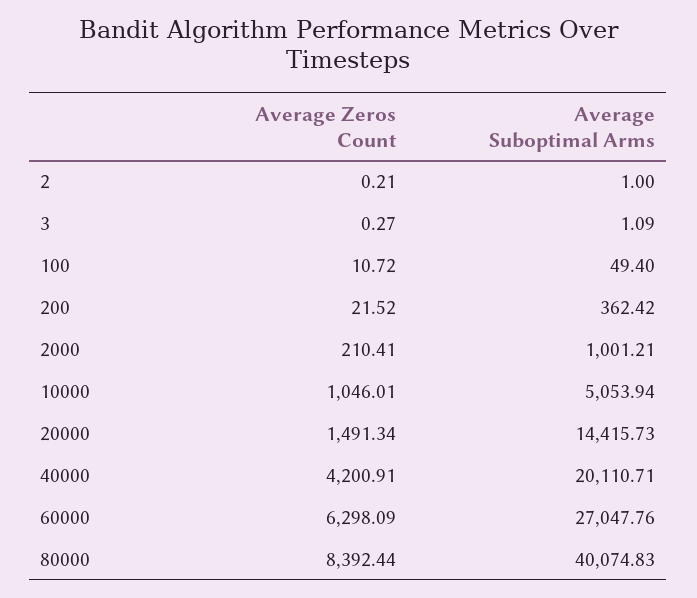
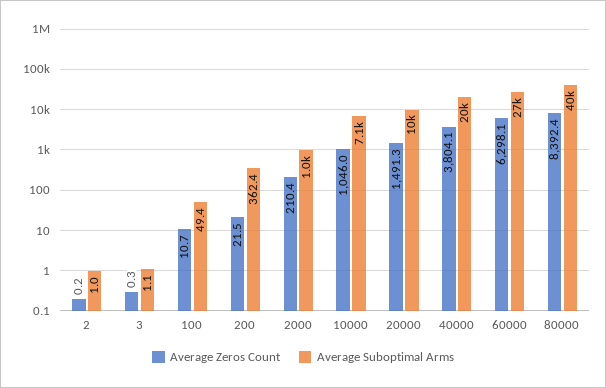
  {
    "Average Zeros Count": {
      "2": 0.21,
      "3": 0.27,
      "100": 10.72,
      "200": 21.52,
      "2000": 210.41,
      "10000": 1046.01,
      "20000": 1491.34,
-     "40000": 4200.91,
+     "40000": 3804.1,
      "60000": 6298.09,
      "80000": 8392.44
    },
    "Average Suboptimal Arms": {
      "2": 1,
      "3": 1.09,
      "100": 49.4,
      "200": 362.42,
      "2000": 1001.21,
-     "10000": 5053.94,
+     "10000": 7100,
-     "20000": 14415.73,
+     "20000": 10000,
      "40000": 20110.71,
      "60000": 27047.76,
      "80000": 40074.83
    }
  }

